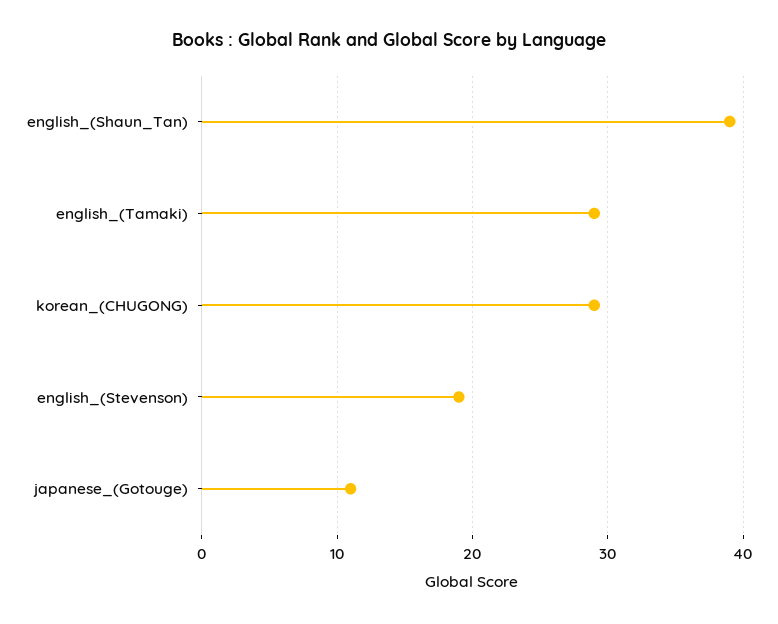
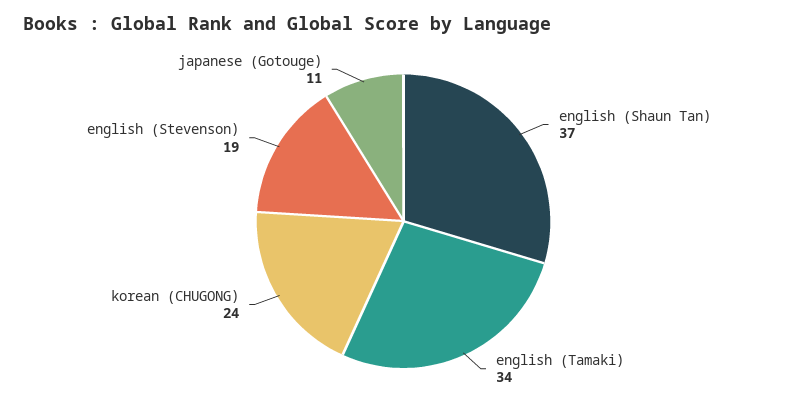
  {
-   "english_(Shaun_Tan)": 39,
+   "english_(Shaun_Tan)": 37,
-   "english_(Tamaki)": 29,
+   "english_(Tamaki)": 34,
-   "korean_(CHUGONG)": 29,
+   "korean_(CHUGONG)": 24,
    "english_(Stevenson)": 19,
    "japanese_(Gotouge)": 11
  }

